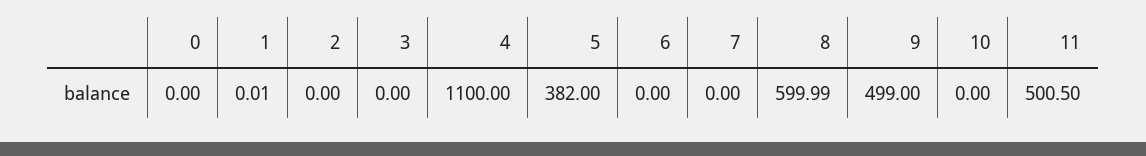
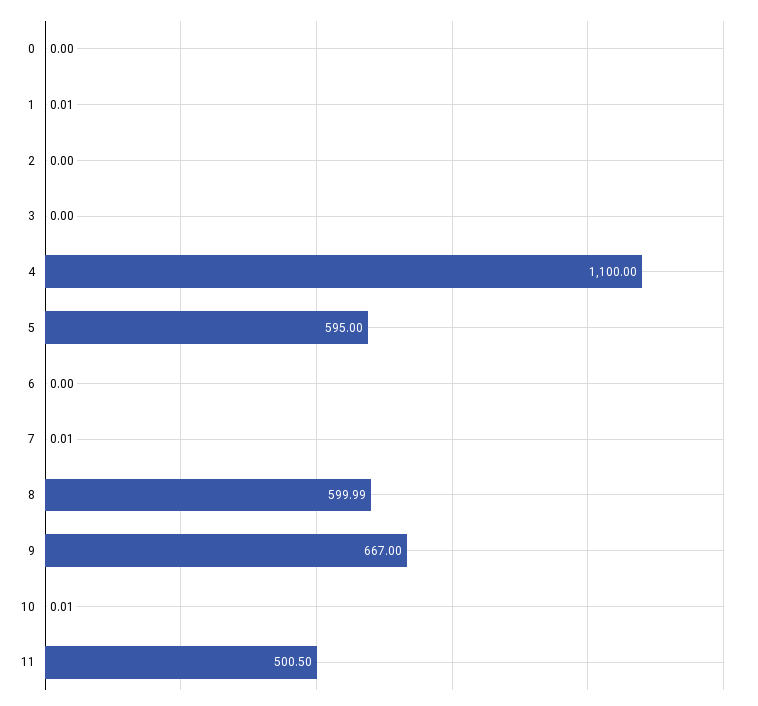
  {
    "0": 0,
    "1": 0.01,
    "2": 0,
    "3": 0,
    "4": 1100,
-   "5": 382,
+   "5": 595,
    "6": 0,
-   "7": 0,
+   "7": 0.01,
    "8": 599.99,
-   "9": 499,
+   "9": 667,
-   "10": 0,
+   "10": 0.01,
    "11": 500.5
  }

